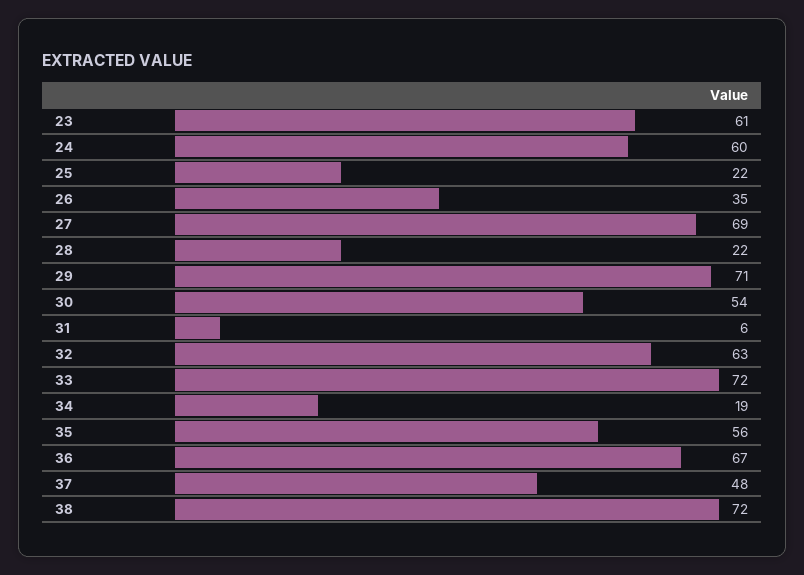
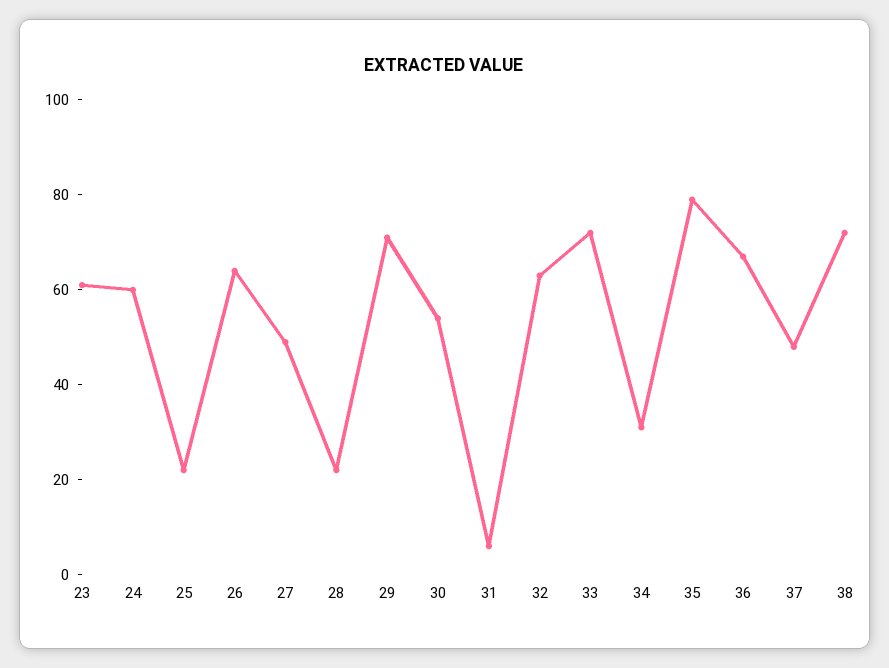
  {
    "23": 61,
    "24": 60,
    "25": 22,
-   "26": 35,
+   "26": 65,
-   "27": 69,
+   "27": 50,
    "28": 22,
    "29": 71,
    "30": 54,
    "31": 6,
    "32": 63,
    "33": 72,
-   "34": 19,
+   "34": 30,
-   "35": 56,
+   "35": 80,
    "36": 67,
    "37": 48,
    "38": 72
  }

